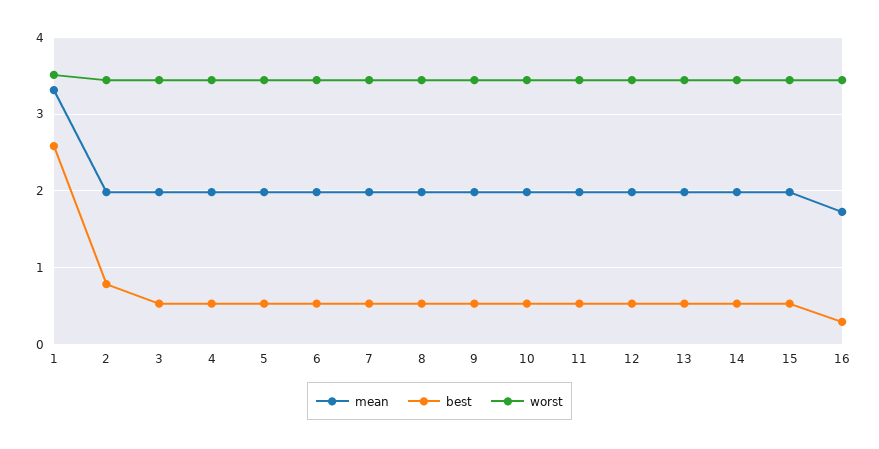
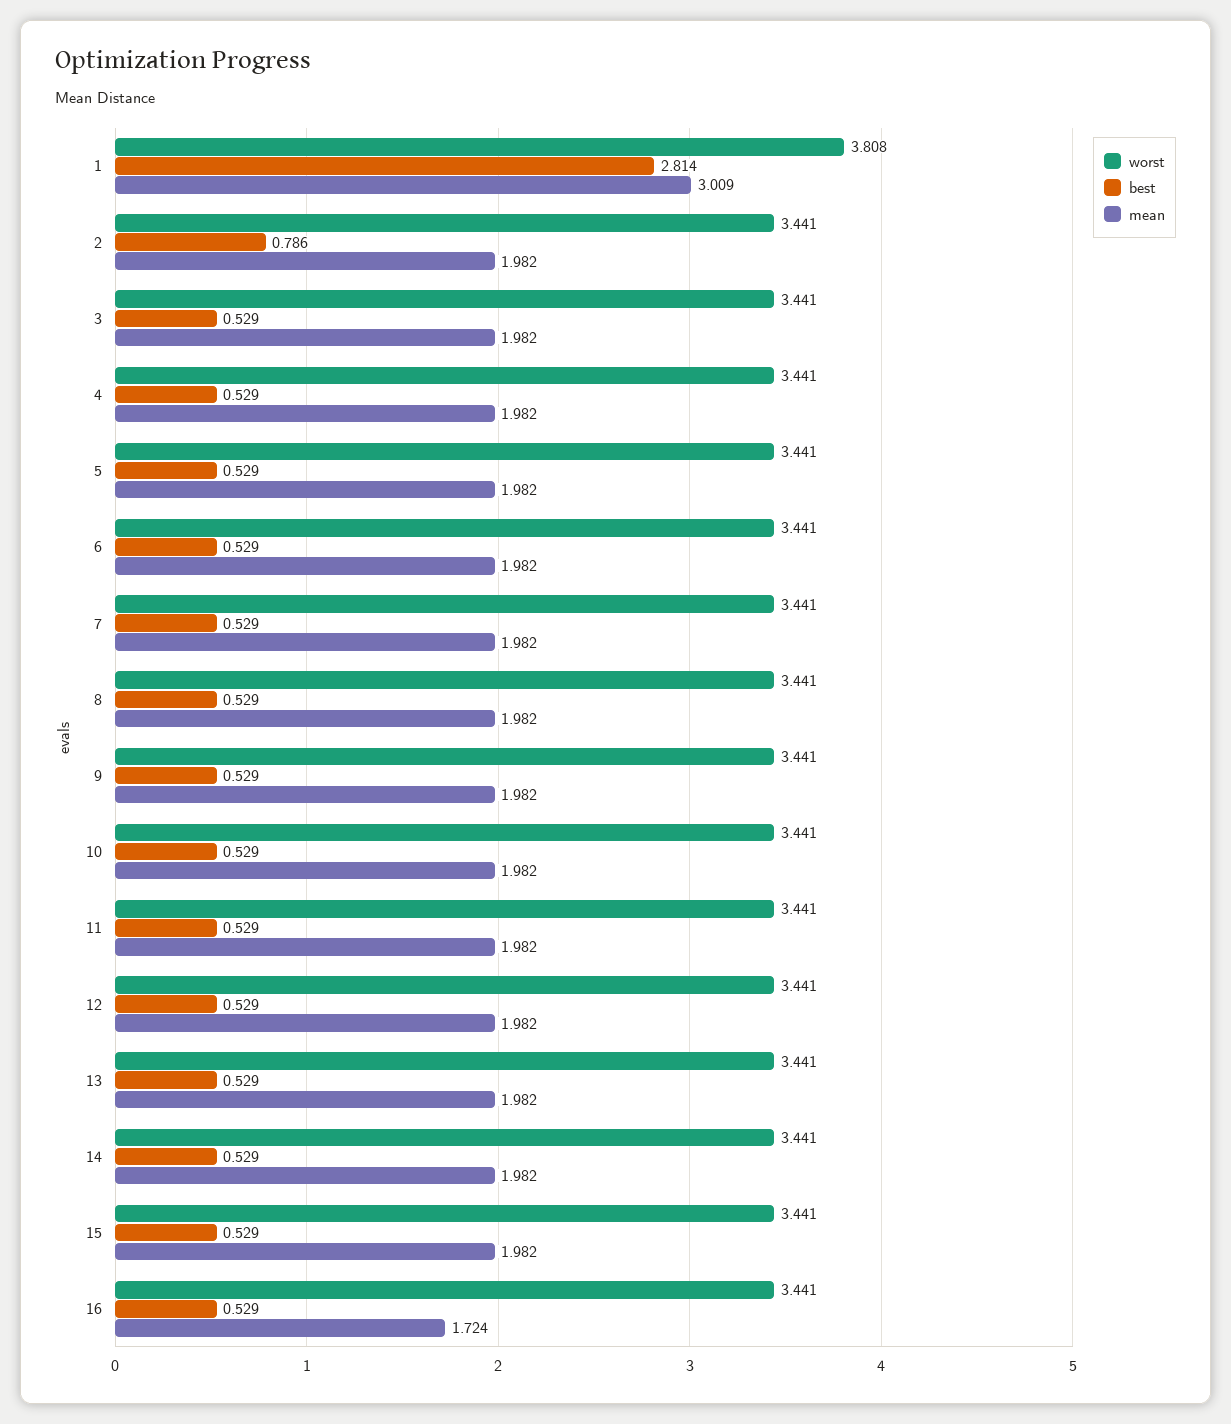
  {
    "mean": {
-     "1": 3.3,
+     "1": 3.009,
      "2": 1.982,
      "3": 1.982,
      "4": 1.982,
      "5": 1.982,
      "6": 1.982,
      "7": 1.982,
      "8": 1.982,
      "9": 1.982,
      "10": 1.982,
      "11": 1.982,
      "12": 1.982,
      "13": 1.982,
      "14": 1.982,
      "15": 1.982,
      "16": 1.724
    },
    "best": {
-     "1": 2.6,
+     "1": 2.814,
      "2": 0.786,
      "3": 0.529,
      "4": 0.529,
      "5": 0.529,
      "6": 0.529,
      "7": 0.529,
      "8": 0.529,
      "9": 0.529,
      "10": 0.529,
      "11": 0.529,
      "12": 0.529,
      "13": 0.529,
      "14": 0.529,
      "15": 0.529,
-     "16": 0.3
+     "16": 0.529
    },
    "worst": {
-     "1": 3.5,
+     "1": 3.808,
      "2": 3.441,
      "3": 3.441,
      "4": 3.441,
      "5": 3.441,
      "6": 3.441,
      "7": 3.441,
      "8": 3.441,
      "9": 3.441,
      "10": 3.441,
      "11": 3.441,
      "12": 3.441,
      "13": 3.441,
      "14": 3.441,
      "15": 3.441,
      "16": 3.441
    }
  }

